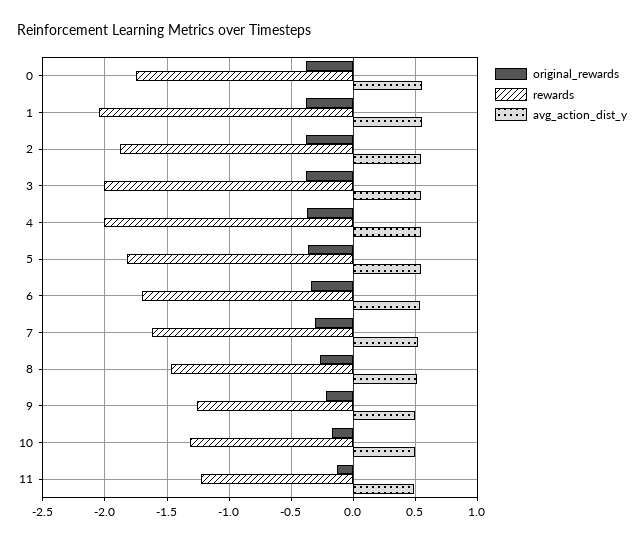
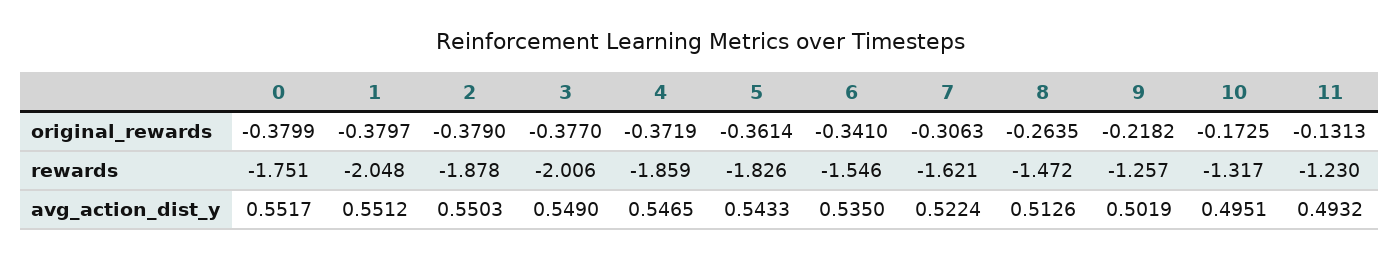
  {
    "original_rewards": {
      "0": -0.3799,
      "1": -0.3797,
      "2": -0.379,
      "3": -0.377,
      "4": -0.3719,
      "5": -0.3614,
      "6": -0.341,
      "7": -0.3063,
      "8": -0.2635,
      "9": -0.2182,
      "10": -0.1725,
      "11": -0.1313
    },
    "rewards": {
      "0": -1.751,
      "1": -2.048,
      "2": -1.878,
      "3": -2.006,
-     "4": -2,
+     "4": -1.859,
      "5": -1.826,
-     "6": -1.7,
+     "6": -1.546,
      "7": -1.621,
      "8": -1.472,
      "9": -1.257,
      "10": -1.317,
      "11": -1.23
    },
    "avg_action_dist_y": {
      "0": 0.5517,
      "1": 0.5512,
      "2": 0.5503,
      "3": 0.549,
      "4": 0.5465,
      "5": 0.5433,
      "6": 0.535,
      "7": 0.5224,
      "8": 0.5126,
      "9": 0.5019,
      "10": 0.4951,
      "11": 0.4932
    }
  }

